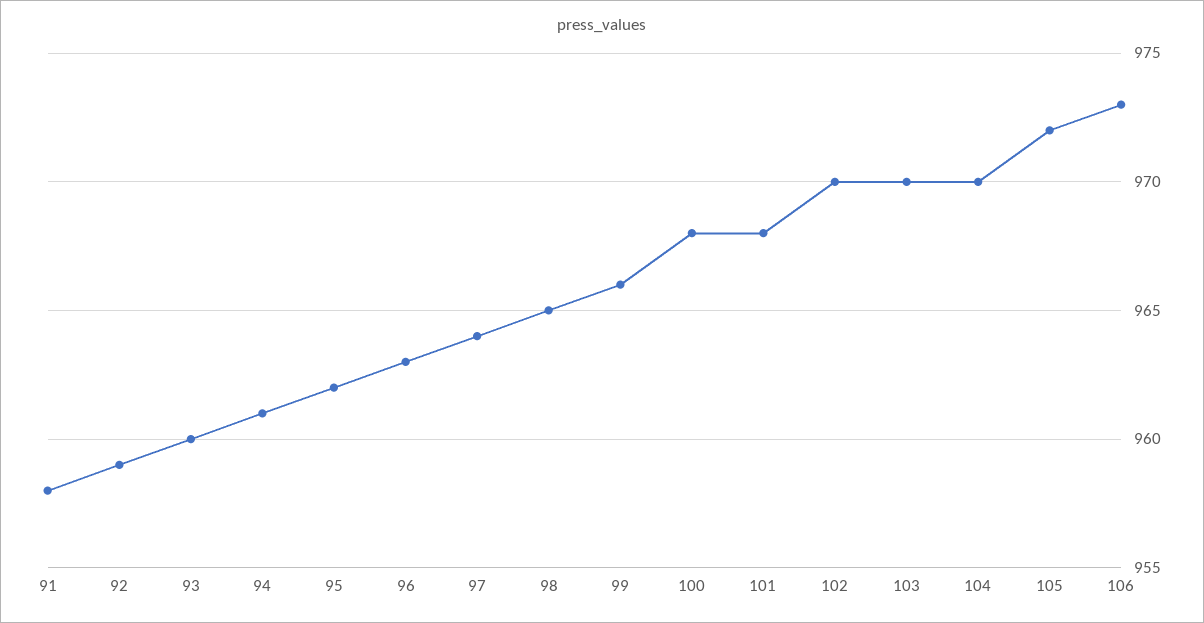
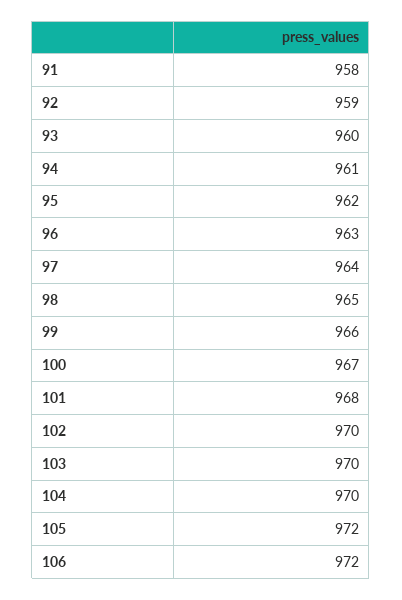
  {
    "91": 958,
    "92": 959,
    "93": 960,
    "94": 961,
    "95": 962,
    "96": 963,
    "97": 964,
    "98": 965,
    "99": 966,
-   "100": 968,
+   "100": 967,
    "101": 968,
    "102": 970,
    "103": 970,
    "104": 970,
    "105": 972,
-   "106": 973
+   "106": 972
  }

